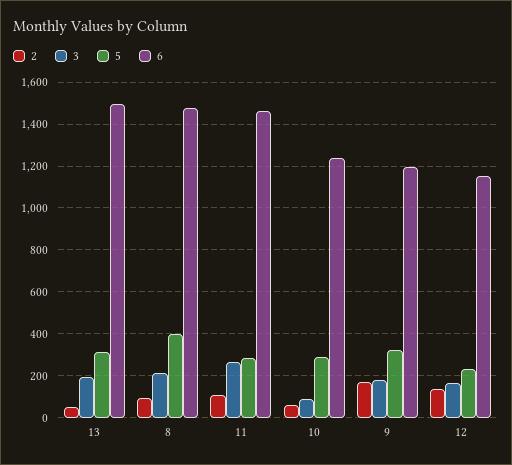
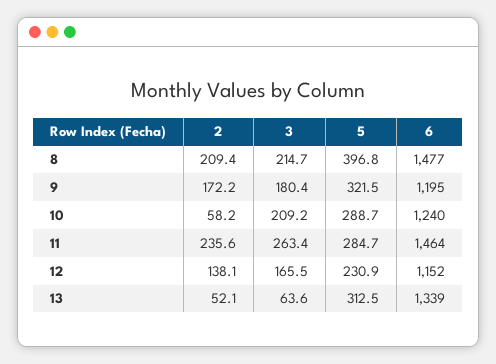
  {
    "2": {
      "13": 52.1,
-     "8": 100,
+     "8": 209.4,
-     "11": 100,
+     "11": 235.6,
      "10": 58.2,
      "9": 172.2,
      "12": 138.1
    },
    "3": {
-     "13": 200,
+     "13": 63.6,
      "8": 214.7,
      "11": 263.4,
-     "10": 100,
+     "10": 209.2,
      "9": 180.4,
      "12": 165.5
    },
    "5": {
      "13": 312.5,
      "8": 396.8,
      "11": 284.7,
      "10": 288.7,
      "9": 321.5,
      "12": 230.9
    },
    "6": {
-     "13": 1500,
+     "13": 1339,
      "8": 1477,
      "11": 1464,
      "10": 1240,
      "9": 1195,
      "12": 1152
    }
  }

